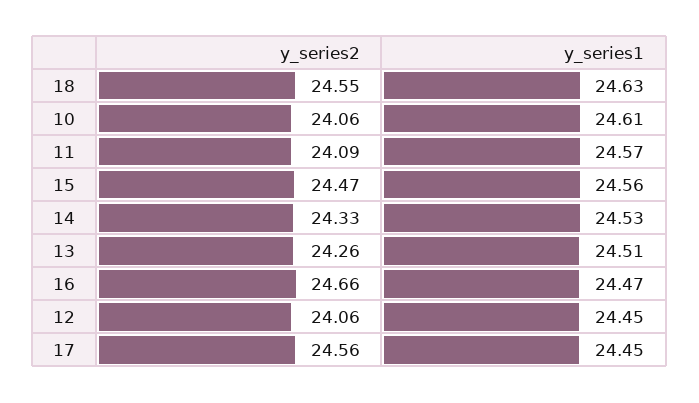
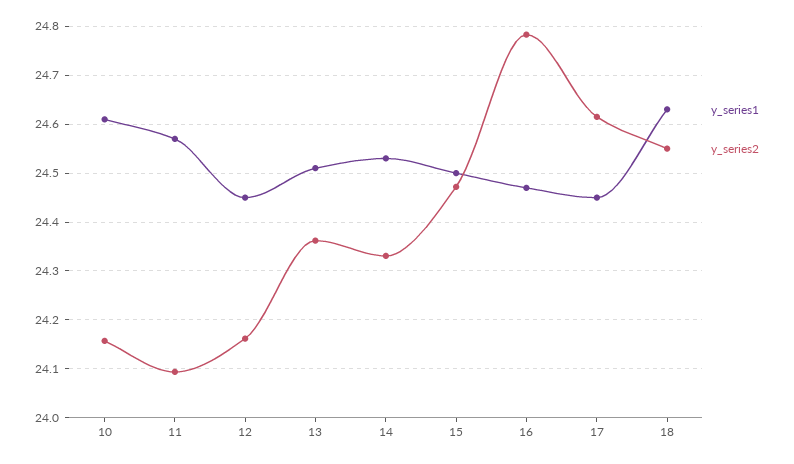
  {
    "y_series2": {
      "18": 24.55,
-     "10": 24.06,
+     "10": 24.16,
      "11": 24.09,
      "15": 24.47,
      "14": 24.33,
-     "13": 24.26,
+     "13": 24.36,
-     "16": 24.66,
+     "16": 24.78,
-     "12": 24.06,
+     "12": 24.16,
-     "17": 24.56
+     "17": 24.62
    },
    "y_series1": {
      "18": 24.63,
      "10": 24.61,
      "11": 24.57,
-     "15": 24.56,
+     "15": 24.5,
      "14": 24.53,
      "13": 24.51,
      "16": 24.47,
      "12": 24.45,
      "17": 24.45
    }
  }

